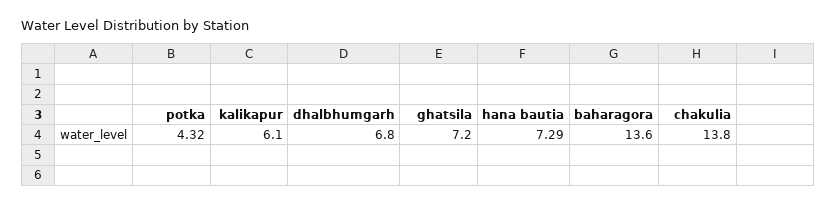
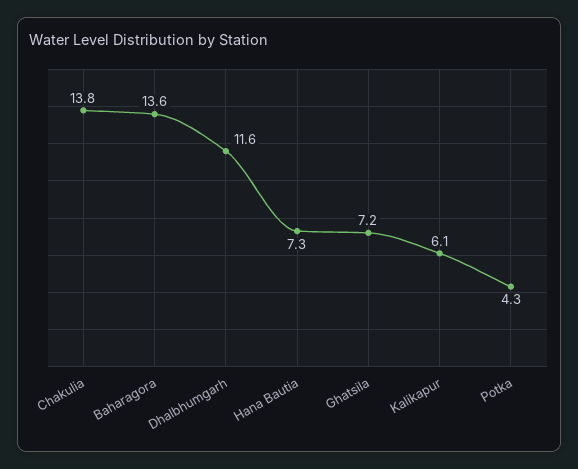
  {
    "potka": 4.32,
    "kalikapur": 6.1,
-   "dhalbhumgarh": 6.8,
+   "dhalbhumgarh": 11.6,
    "ghatsila": 7.2,
    "hana bautia": 7.29,
    "baharagora": 13.6,
    "chakulia": 13.8
  }

